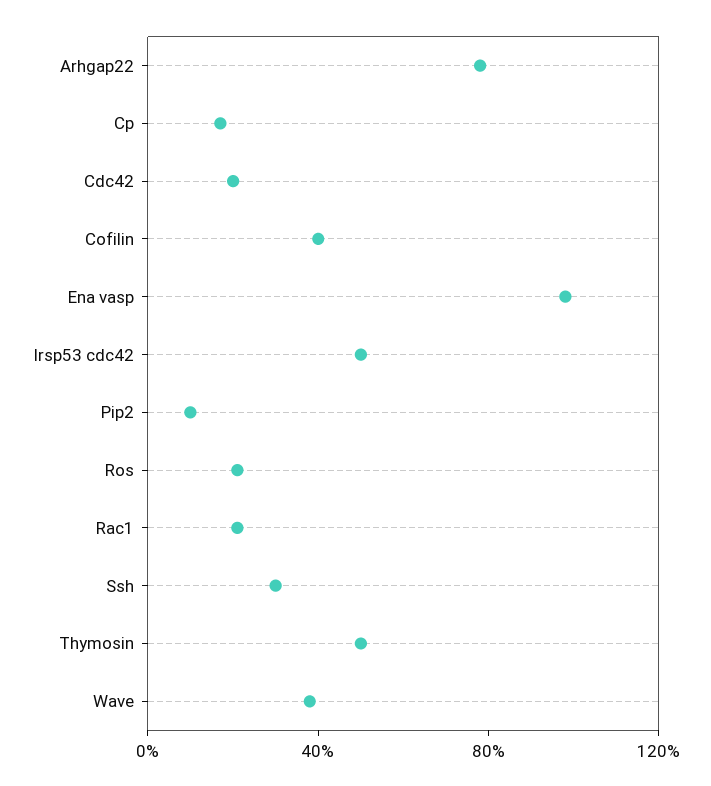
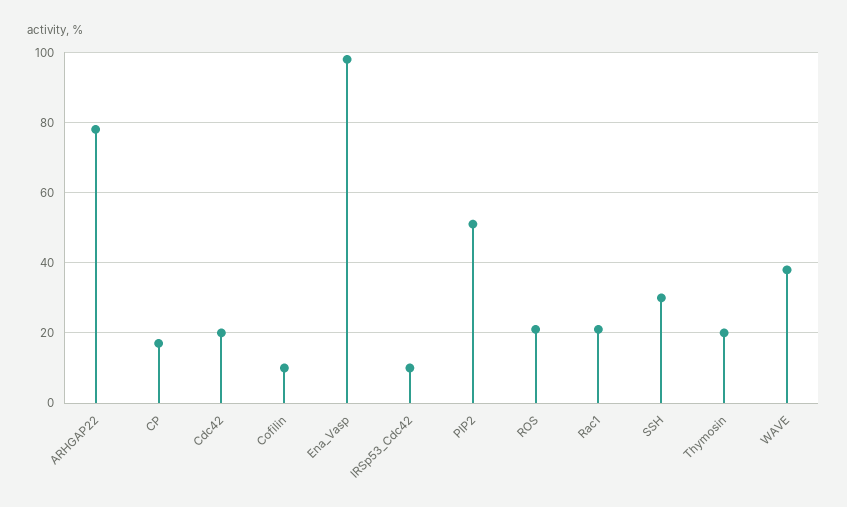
  {
    "Arhgap22": 80,
    "Cp": 15,
    "Cdc42": 20,
-   "Cofilin": 40,
+   "Cofilin": 10,
    "Ena vasp": 100,
-   "Irsp53 cdc42": 50,
+   "Irsp53 cdc42": 10,
-   "Pip2": 10,
+   "Pip2": 50,
    "Ros": 20,
    "Rac1": 20,
    "Ssh": 30,
-   "Thymosin": 50,
+   "Thymosin": 20,
    "Wave": 40
  }

